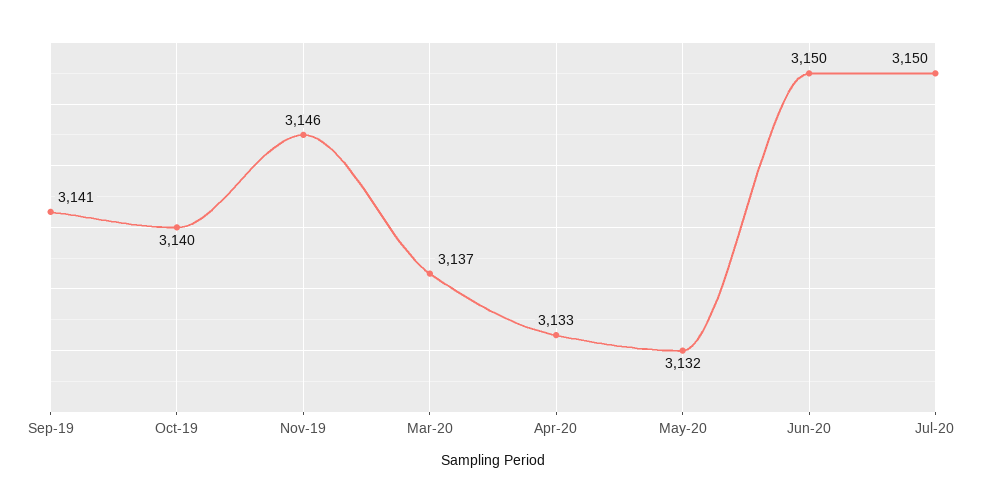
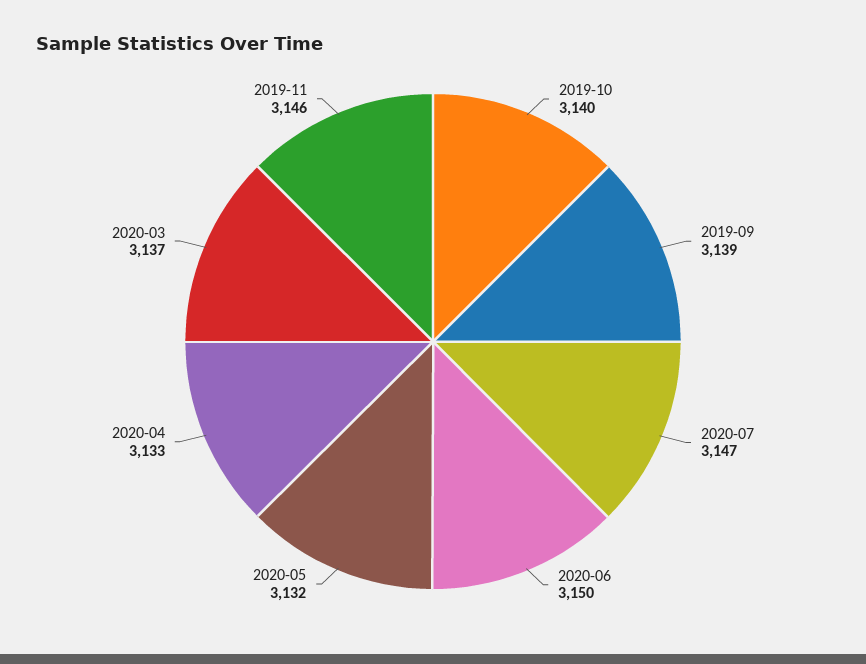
  {
-   "Sep-19": 3141,
+   "Sep-19": 3139,
    "Oct-19": 3140,
    "Nov-19": 3146,
    "Mar-20": 3137,
    "Apr-20": 3133,
    "May-20": 3132,
    "Jun-20": 3150,
-   "Jul-20": 3150
+   "Jul-20": 3147
  }

